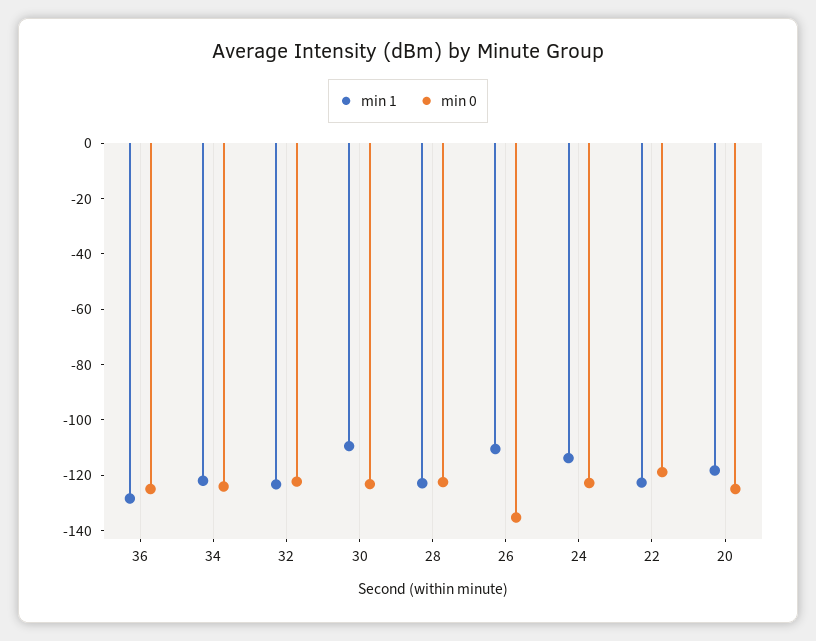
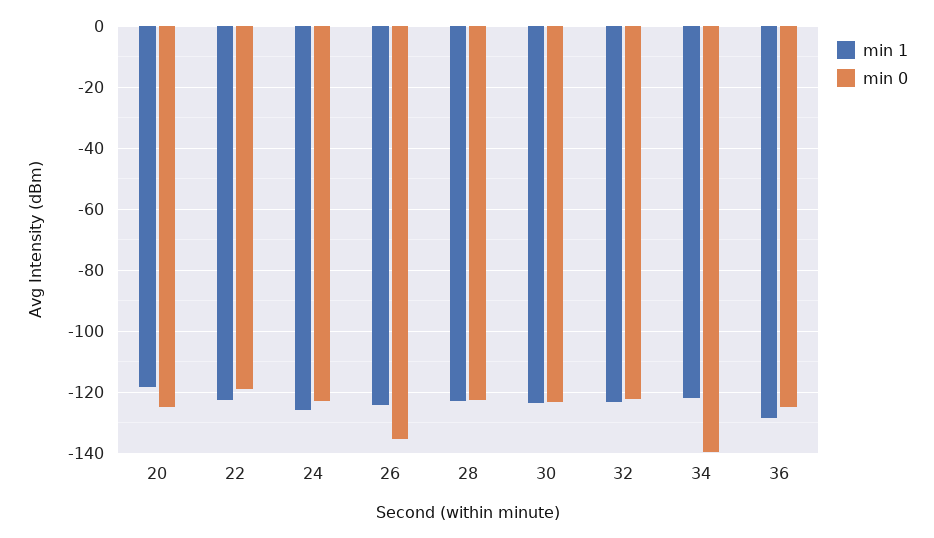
  {
    "min 1": {
      "36": -128,
      "34": -122,
      "32": -124,
-     "30": -110,
+     "30": -124,
      "28": -122,
-     "26": -110,
+     "26": -124,
-     "24": -115,
+     "24": -126,
      "22": -122,
      "20": -118
    },
    "min 0": {
      "36": -126,
-     "34": -125,
+     "34": -140,
      "32": -122,
      "30": -124,
      "28": -122,
      "26": -136,
      "24": -122,
      "22": -118,
      "20": -126
    }
  }

